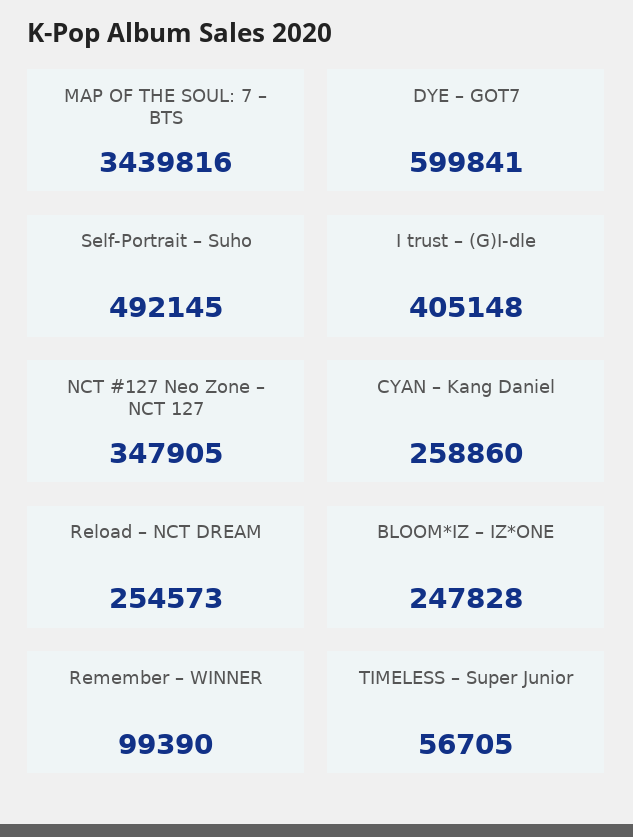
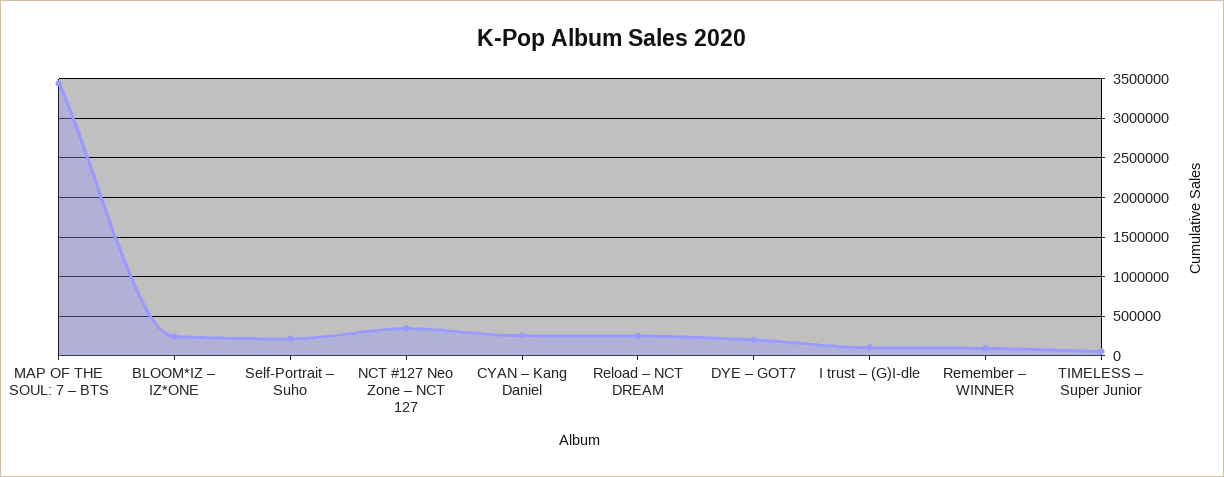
  {
    "MAP OF THE SOUL: 7 – BTS": 3439816,
-   "DYE – GOT7": 599841,
+   "DYE – GOT7": 200000,
-   "Self-Portrait – Suho": 492145,
+   "Self-Portrait – Suho": 200000,
-   "I trust – (G)I-dle": 405148,
+   "I trust – (G)I-dle": 100000,
    "NCT #127 Neo Zone – NCT 127": 347905,
    "CYAN – Kang Daniel": 258860,
    "Reload – NCT DREAM": 254573,
    "BLOOM*IZ – IZ*ONE": 247828,
    "Remember – WINNER": 99390,
    "TIMELESS – Super Junior": 56705
  }

